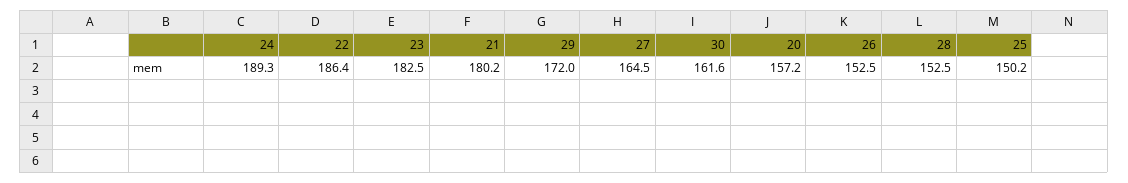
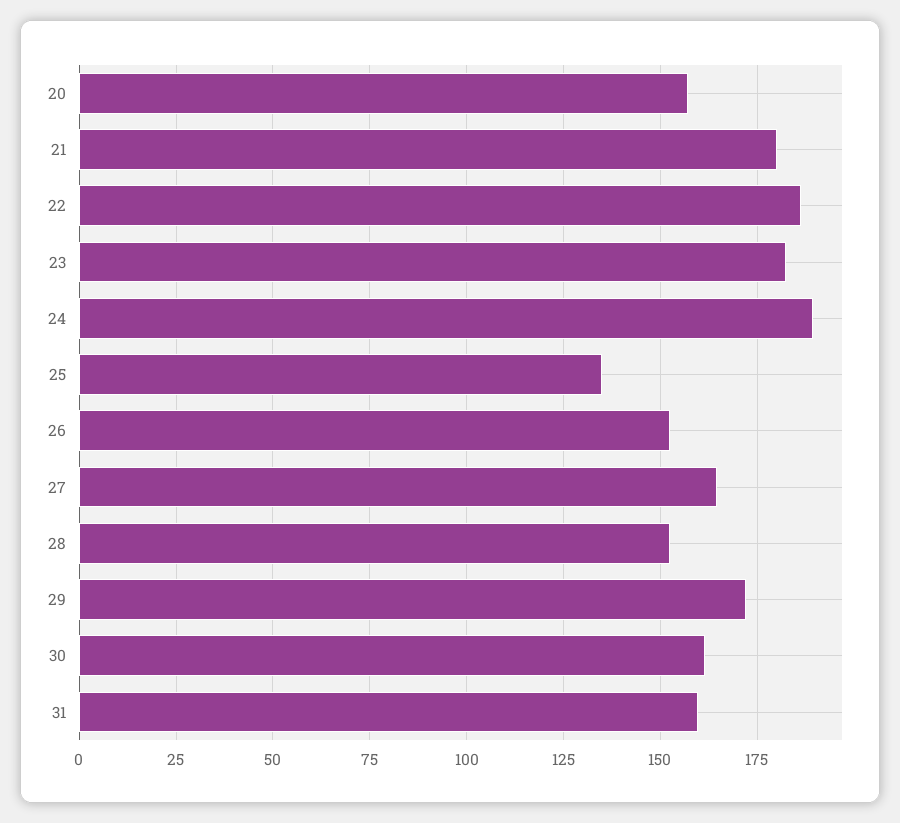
  {
    "24": 189.3,
    "22": 186.4,
    "23": 182.5,
    "21": 180.2,
    "29": 172,
    "27": 164.5,
    "30": 161.6,
    "20": 157.2,
    "26": 152.5,
    "28": 152.5,
-   "25": 150.2
+   "25": 135,
+   "31": 160
  }

